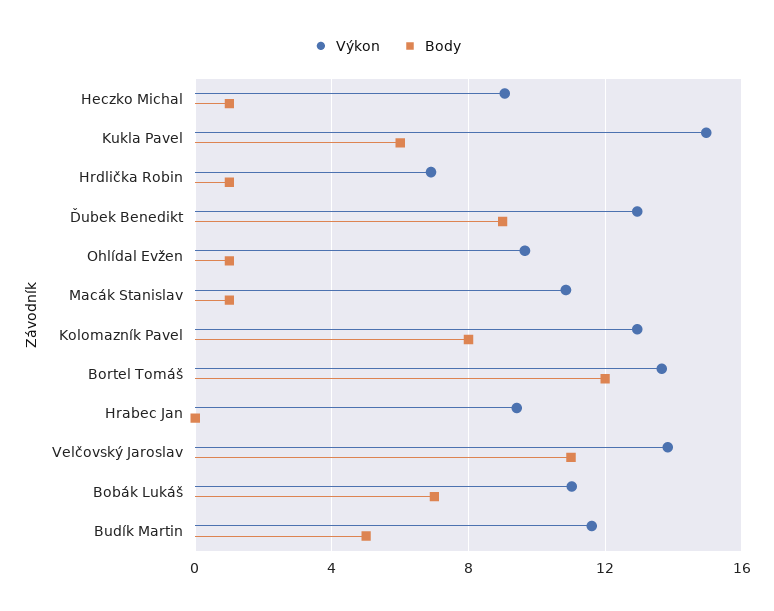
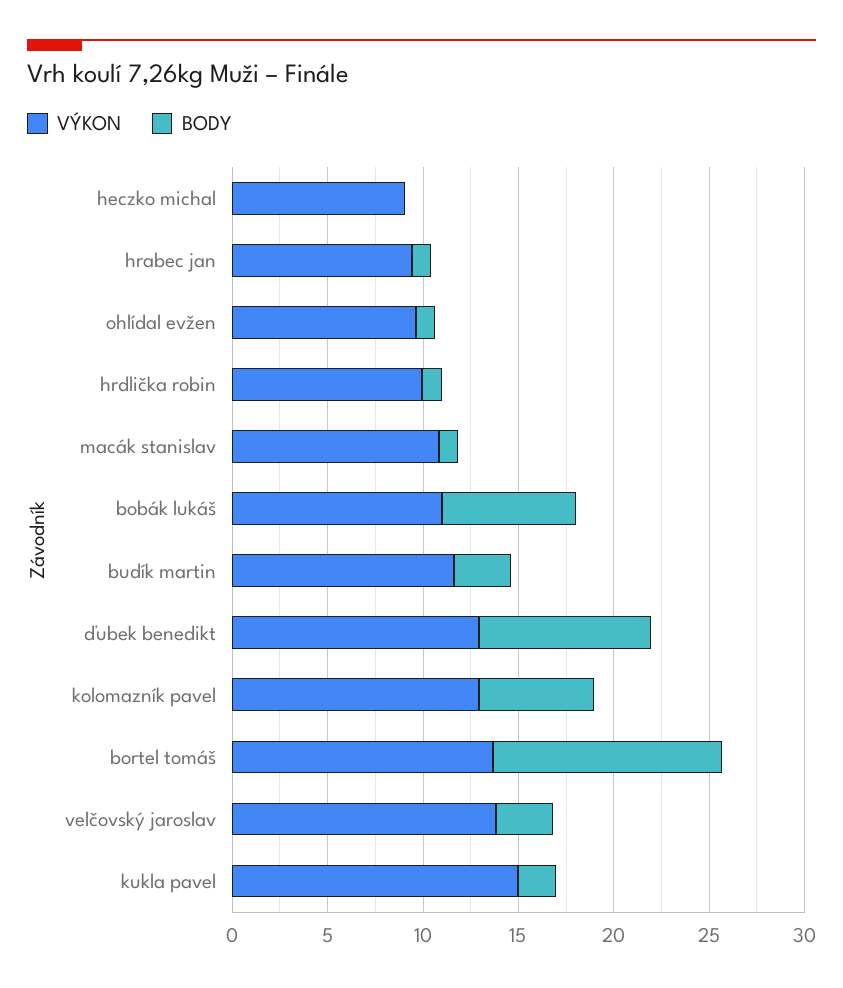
  {
    "Výkon": {
      "Heczko Michal": 9,
      "Kukla Pavel": 15,
-     "Hrdlička Robin": 7,
+     "Hrdlička Robin": 10,
      "Ďubek Benedikt": 13,
      "Ohlídal Evžen": 9.5,
      "Macák Stanislav": 11,
      "Kolomazník Pavel": 13,
      "Bortel Tomáš": 13.5,
      "Hrabec Jan": 9.5,
      "Velčovský Jaroslav": 14,
      "Bobák Lukáš": 11,
      "Budík Martin": 11.5
    },
    "Body": {
-     "Heczko Michal": 1,
+     "Heczko Michal": 0,
-     "Kukla Pavel": 6,
+     "Kukla Pavel": 2,
      "Hrdlička Robin": 1,
      "Ďubek Benedikt": 9,
      "Ohlídal Evžen": 1,
      "Macák Stanislav": 1,
-     "Kolomazník Pavel": 8,
+     "Kolomazník Pavel": 6,
      "Bortel Tomáš": 12,
-     "Hrabec Jan": 0,
+     "Hrabec Jan": 1,
-     "Velčovský Jaroslav": 11,
+     "Velčovský Jaroslav": 3,
      "Bobák Lukáš": 7,
-     "Budík Martin": 5
+     "Budík Martin": 3
    }
  }

